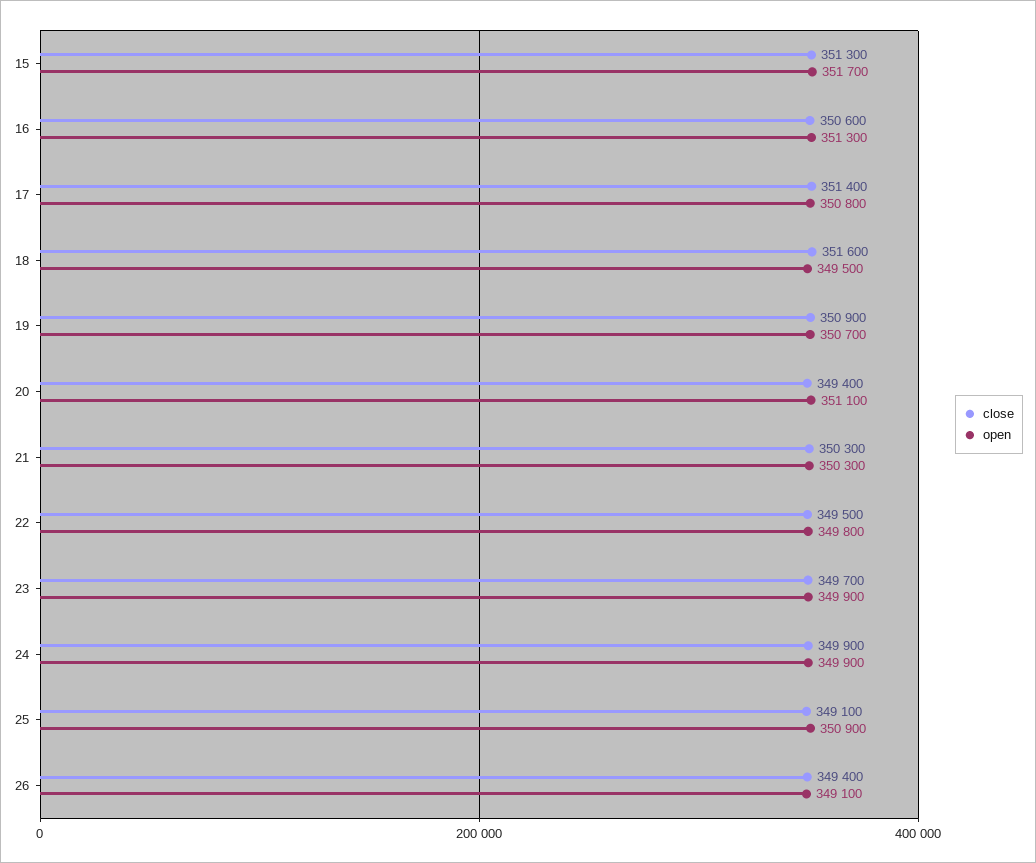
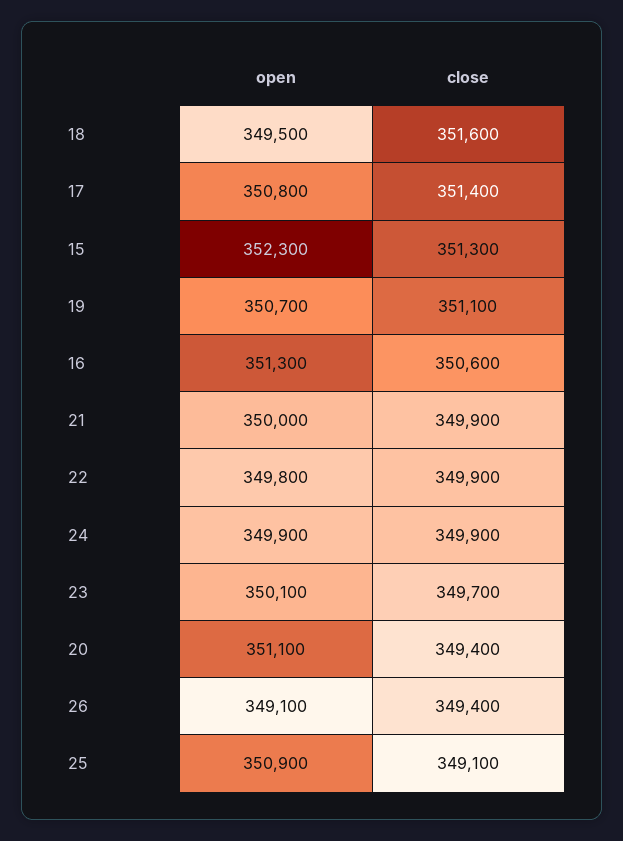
  {
    "close": {
      "15": 351300,
      "16": 350600,
      "17": 351400,
      "18": 351600,
-     "19": 350900,
+     "19": 351100,
      "20": 349400,
-     "21": 350300,
+     "21": 349900,
-     "22": 349500,
+     "22": 349900,
      "23": 349700,
      "24": 349900,
      "25": 349100,
      "26": 349400
    },
    "open": {
-     "15": 351700,
+     "15": 352300,
      "16": 351300,
      "17": 350800,
      "18": 349500,
      "19": 350700,
      "20": 351100,
-     "21": 350300,
+     "21": 350000,
      "22": 349800,
-     "23": 349900,
+     "23": 350100,
      "24": 349900,
      "25": 350900,
      "26": 349100
    }
  }

